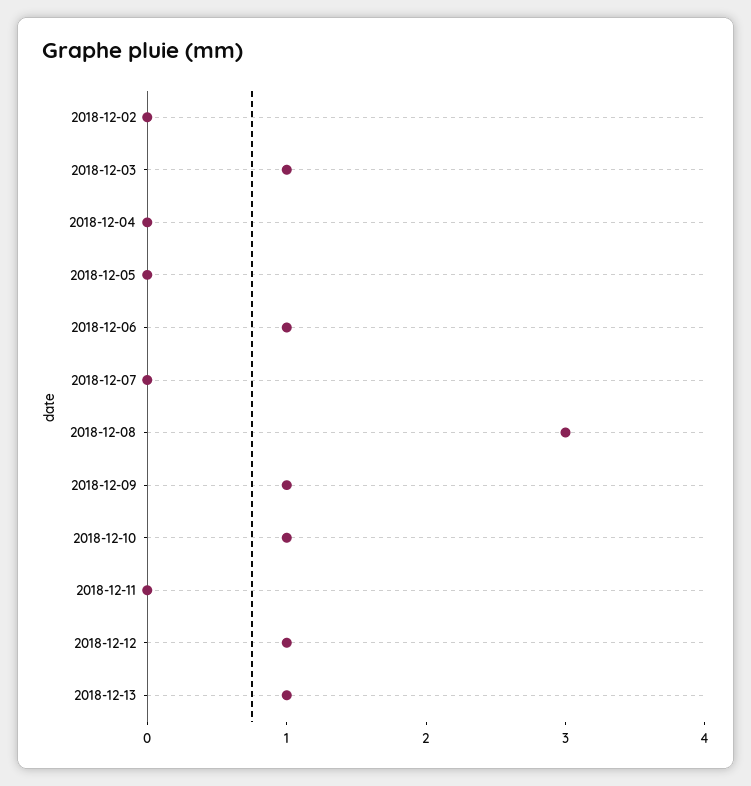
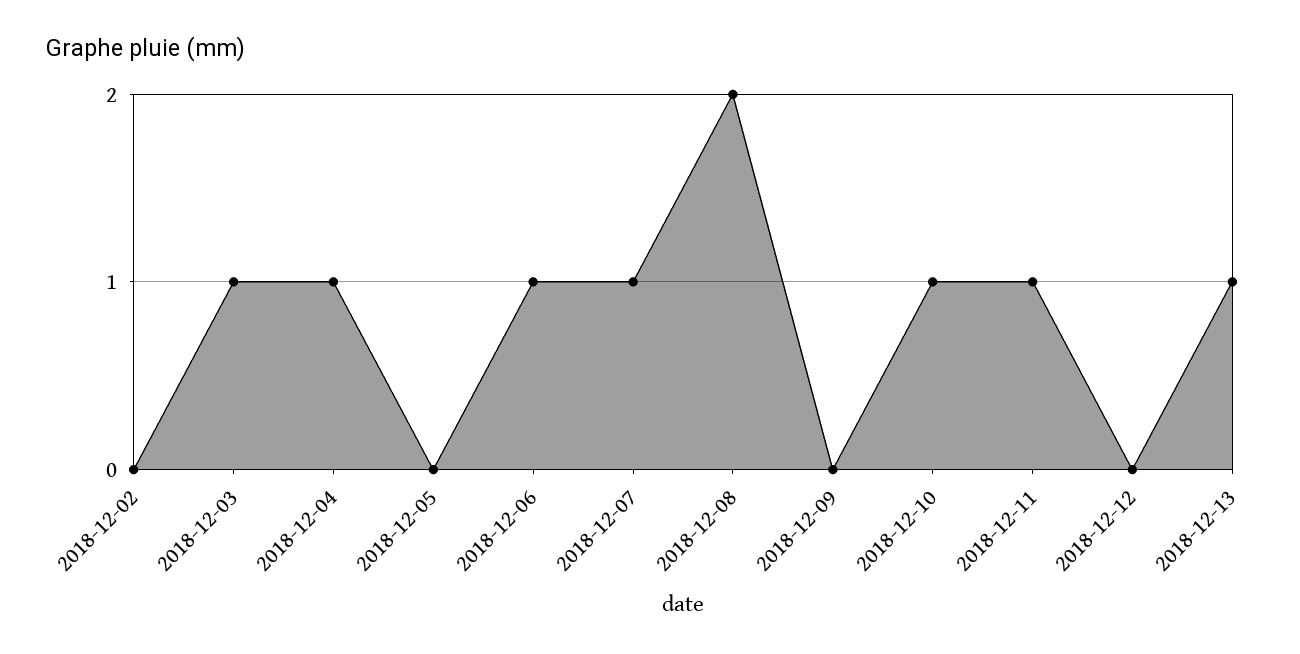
  {
    "2018-12-02": 0,
    "2018-12-03": 1,
-   "2018-12-04": 0,
+   "2018-12-04": 1,
    "2018-12-05": 0,
    "2018-12-06": 1,
-   "2018-12-07": 0,
+   "2018-12-07": 1,
-   "2018-12-08": 3,
+   "2018-12-08": 2,
-   "2018-12-09": 1,
+   "2018-12-09": 0,
    "2018-12-10": 1,
-   "2018-12-11": 0,
+   "2018-12-11": 1,
-   "2018-12-12": 1,
+   "2018-12-12": 0,
    "2018-12-13": 1
  }

